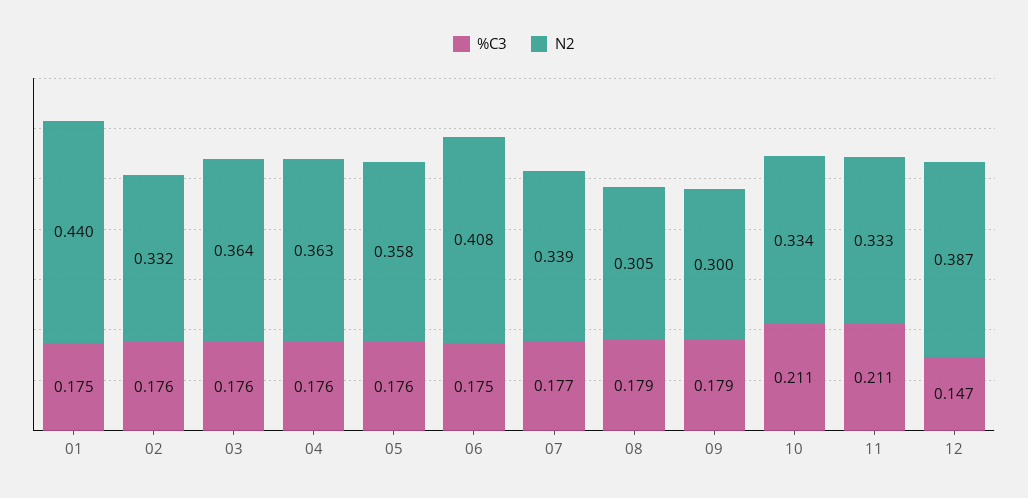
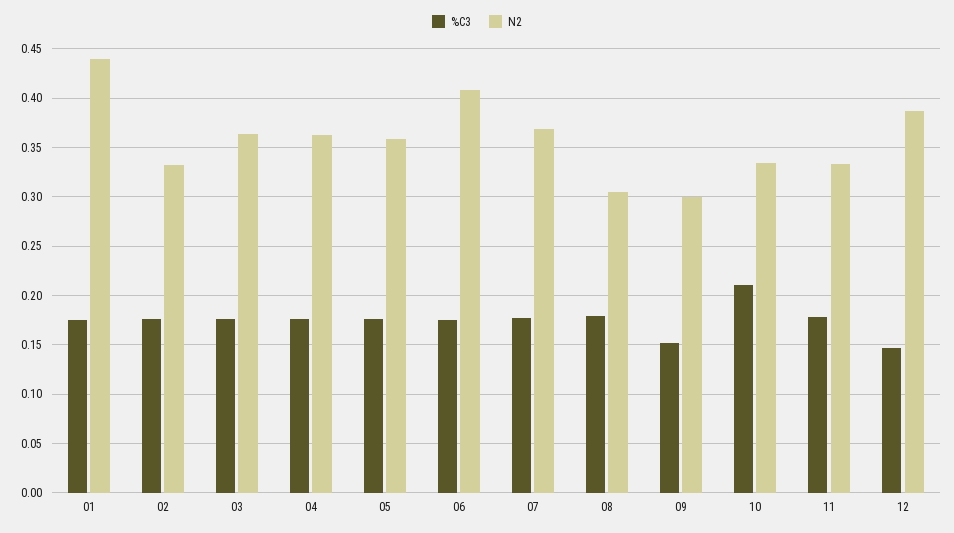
  {
    "%C3": {
      "01": 0.175,
      "02": 0.176,
      "03": 0.176,
      "04": 0.176,
      "05": 0.176,
      "06": 0.175,
      "07": 0.177,
      "08": 0.179,
-     "09": 0.179,
+     "09": 0.15,
      "10": 0.211,
-     "11": 0.211,
+     "11": 0.18,
      "12": 0.147
    },
    "N2": {
      "01": 0.44,
      "02": 0.332,
      "03": 0.364,
      "04": 0.363,
      "05": 0.358,
      "06": 0.408,
-     "07": 0.339,
+     "07": 0.37,
      "08": 0.305,
      "09": 0.3,
      "10": 0.334,
      "11": 0.333,
      "12": 0.387
    }
  }

